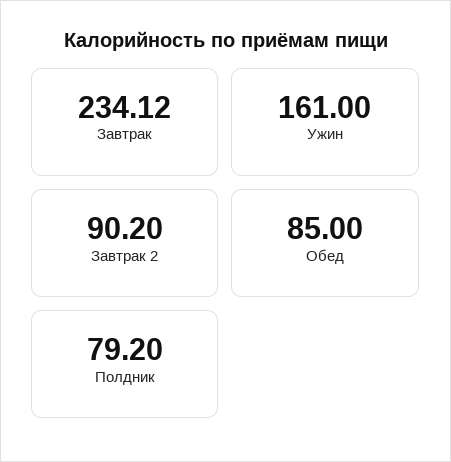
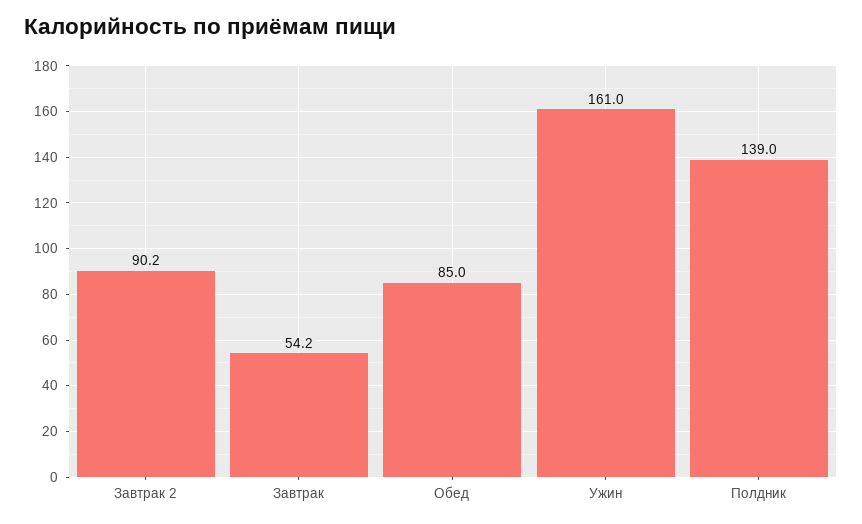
  {
-   "Завтрак": 234.12,
+   "Завтрак": 54.2,
    "Ужин": 161,
    "Завтрак 2": 90.2,
    "Обед": 85,
-   "Полдник": 79.2
+   "Полдник": 139
  }

